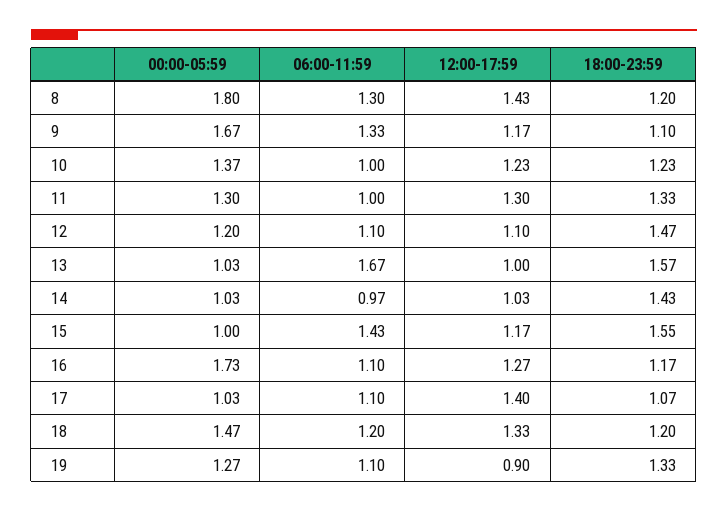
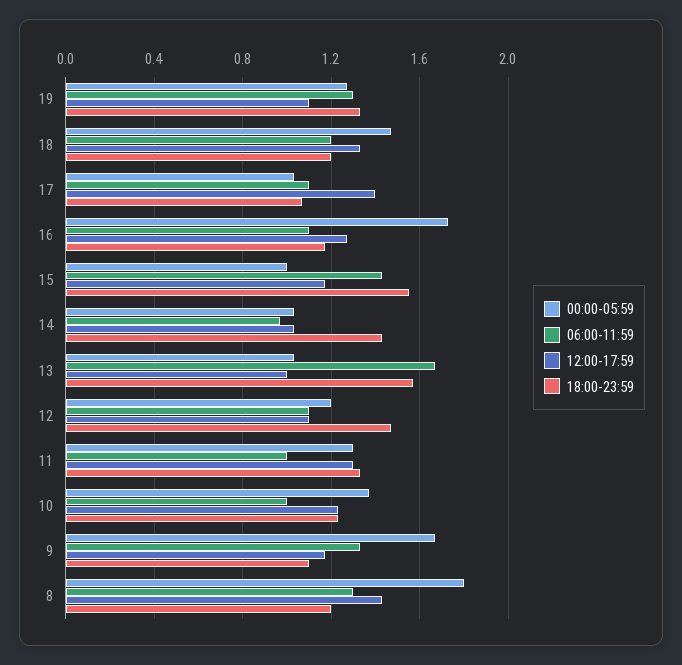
  {
    "00:00-05:59": {
      "8": 1.8,
      "9": 1.67,
      "10": 1.37,
      "11": 1.3,
      "12": 1.2,
      "13": 1.03,
      "14": 1.03,
      "15": 1,
      "16": 1.73,
      "17": 1.03,
      "18": 1.47,
      "19": 1.27
    },
    "06:00-11:59": {
      "8": 1.3,
      "9": 1.33,
      "10": 1,
      "11": 1,
      "12": 1.1,
      "13": 1.67,
      "14": 0.97,
      "15": 1.43,
      "16": 1.1,
      "17": 1.1,
      "18": 1.2,
-     "19": 1.1
+     "19": 1.3
    },
    "12:00-17:59": {
      "8": 1.43,
      "9": 1.17,
      "10": 1.23,
      "11": 1.3,
      "12": 1.1,
      "13": 1,
      "14": 1.03,
      "15": 1.17,
      "16": 1.27,
      "17": 1.4,
      "18": 1.33,
-     "19": 0.9
+     "19": 1.1
    },
    "18:00-23:59": {
      "8": 1.2,
      "9": 1.1,
      "10": 1.23,
      "11": 1.33,
      "12": 1.47,
      "13": 1.57,
      "14": 1.43,
      "15": 1.55,
      "16": 1.17,
      "17": 1.07,
      "18": 1.2,
      "19": 1.33
    }
  }

